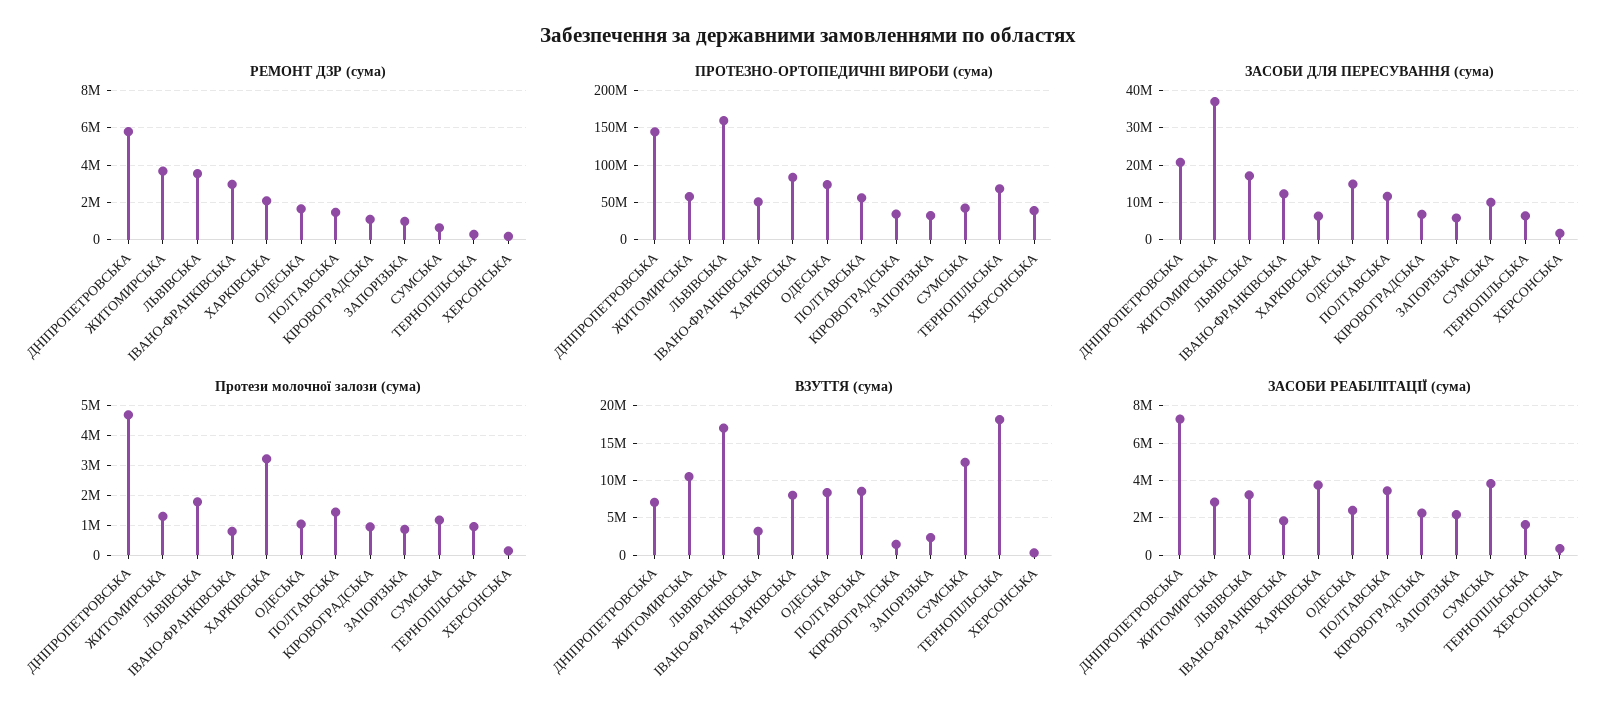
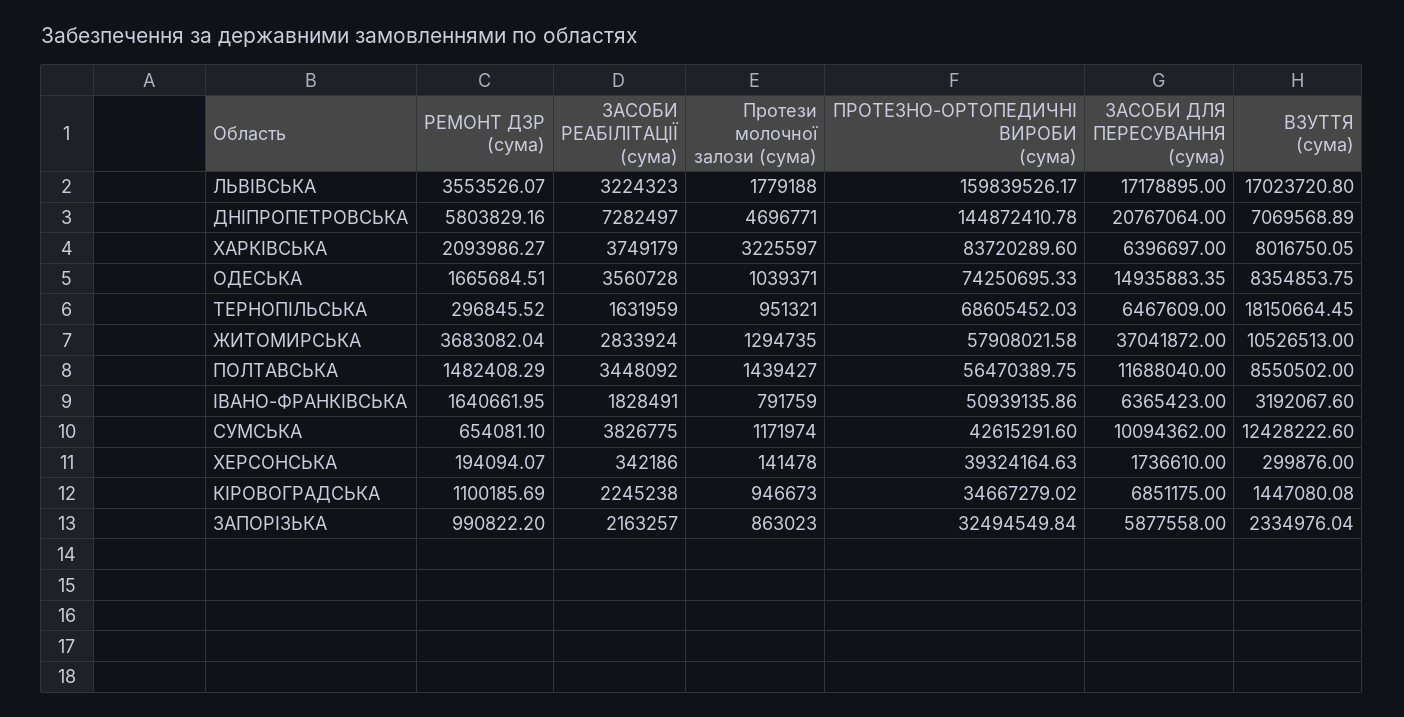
  {
    "РЕМОНТ ДЗР (сума)": {
      "ДНІПРОПЕТРОВСЬКА": 5803829.16,
      "ЖИТОМИРСЬКА": 3683082.04,
      "ЛЬВІВСЬКА": 3553526.07,
-     "ІВАНО-ФРАНКІВСЬКА": 3000000,
+     "ІВАНО-ФРАНКІВСЬКА": 1640661.95,
      "ХАРКІВСЬКА": 2093986.27,
      "ОДЕСЬКА": 1665684.51,
      "ПОЛТАВСЬКА": 1482408.29,
      "КІРОВОГРАДСЬКА": 1100185.69,
      "ЗАПОРІЗЬКА": 990822.2,
      "СУМСЬКА": 654081.1,
      "ТЕРНОПІЛЬСЬКА": 296845.52,
      "ХЕРСОНСЬКА": 194094.07
    },
    "ПРОТЕЗНО-ОРТОПЕДИЧНІ ВИРОБИ (сума)": {
      "ДНІПРОПЕТРОВСЬКА": 144872410.78,
      "ЖИТОМИРСЬКА": 57908021.58,
      "ЛЬВІВСЬКА": 159839526.17,
      "ІВАНО-ФРАНКІВСЬКА": 50939135.86,
      "ХАРКІВСЬКА": 83720289.6,
      "ОДЕСЬКА": 74250695.33,
      "ПОЛТАВСЬКА": 56470389.75,
      "КІРОВОГРАДСЬКА": 34667279.02,
      "ЗАПОРІЗЬКА": 32494549.84,
      "СУМСЬКА": 42615291.6,
      "ТЕРНОПІЛЬСЬКА": 68605452.03,
      "ХЕРСОНСЬКА": 39324164.63
    },
    "ЗАСОБИ ДЛЯ ПЕРЕСУВАННЯ (сума)": {
      "ДНІПРОПЕТРОВСЬКА": 20767064,
      "ЖИТОМИРСЬКА": 37041872,
      "ЛЬВІВСЬКА": 17178895,
-     "ІВАНО-ФРАНКІВСЬКА": 12000000,
+     "ІВАНО-ФРАНКІВСЬКА": 6365423,
      "ХАРКІВСЬКА": 6396697,
      "ОДЕСЬКА": 14935883.35,
      "ПОЛТАВСЬКА": 11688040,
      "КІРОВОГРАДСЬКА": 6851175,
      "ЗАПОРІЗЬКА": 5877558,
      "СУМСЬКА": 10094362,
      "ТЕРНОПІЛЬСЬКА": 6467609,
      "ХЕРСОНСЬКА": 1736610
    },
    "Протези молочної залози (сума)": {
      "ДНІПРОПЕТРОВСЬКА": 4696771,
      "ЖИТОМИРСЬКА": 1294735,
      "ЛЬВІВСЬКА": 1779188,
      "ІВАНО-ФРАНКІВСЬКА": 791759,
      "ХАРКІВСЬКА": 3225597,
      "ОДЕСЬКА": 1039371,
      "ПОЛТАВСЬКА": 1439427,
      "КІРОВОГРАДСЬКА": 946673,
      "ЗАПОРІЗЬКА": 863023,
      "СУМСЬКА": 1171974,
      "ТЕРНОПІЛЬСЬКА": 951321,
      "ХЕРСОНСЬКА": 141478
    },
    "ВЗУТТЯ (сума)": {
      "ДНІПРОПЕТРОВСЬКА": 7069568.89,
      "ЖИТОМИРСЬКА": 10526513,
      "ЛЬВІВСЬКА": 17023720.8,
      "ІВАНО-ФРАНКІВСЬКА": 3192067.6,
      "ХАРКІВСЬКА": 8016750.05,
      "ОДЕСЬКА": 8354853.75,
      "ПОЛТАВСЬКА": 8550502,
      "КІРОВОГРАДСЬКА": 1447080.08,
      "ЗАПОРІЗЬКА": 2334976.04,
      "СУМСЬКА": 12428222.6,
      "ТЕРНОПІЛЬСЬКА": 18150664.45,
      "ХЕРСОНСЬКА": 299876
    },
    "ЗАСОБИ РЕАБІЛІТАЦІЇ (сума)": {
      "ДНІПРОПЕТРОВСЬКА": 7282497,
      "ЖИТОМИРСЬКА": 2833924,
      "ЛЬВІВСЬКА": 3224323,
      "ІВАНО-ФРАНКІВСЬКА": 1828491,
      "ХАРКІВСЬКА": 3749179,
-     "ОДЕСЬКА": 2500000,
+     "ОДЕСЬКА": 3560728,
      "ПОЛТАВСЬКА": 3448092,
      "КІРОВОГРАДСЬКА": 2245238,
      "ЗАПОРІЗЬКА": 2163257,
      "СУМСЬКА": 3826775,
      "ТЕРНОПІЛЬСЬКА": 1631959,
      "ХЕРСОНСЬКА": 342186
    }
  }

